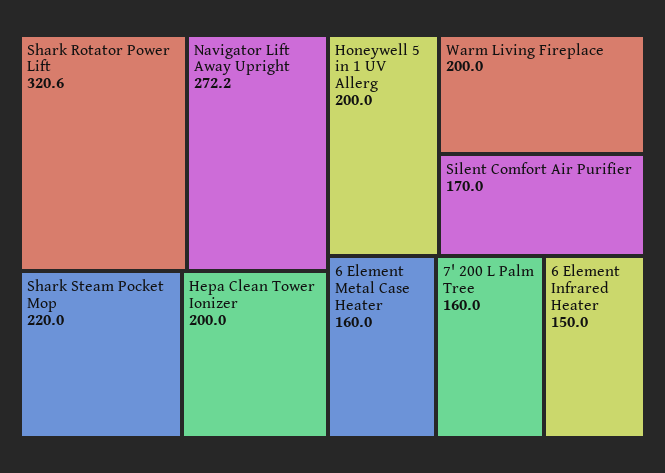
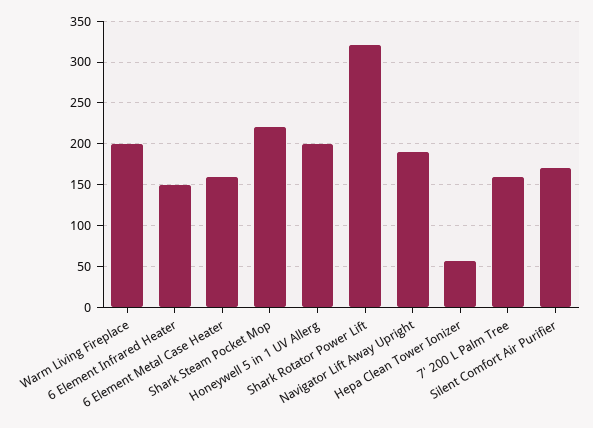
  {
    "Shark Rotator Power Lift": 320.6,
-   "Navigator Lift Away Upright": 272.2,
+   "Navigator Lift Away Upright": 190,
    "Shark Steam Pocket Mop": 220,
-   "Hepa Clean Tower Ionizer": 200,
+   "Hepa Clean Tower Ionizer": 60,
    "Honeywell 5 in 1 UV Allerg": 200,
    "Warm Living Fireplace": 200,
    "Silent Comfort Air Purifier": 170,
    "6 Element Metal Case Heater": 160,
    "7' 200 L Palm Tree": 160,
    "6 Element Infrared Heater": 150
  }

